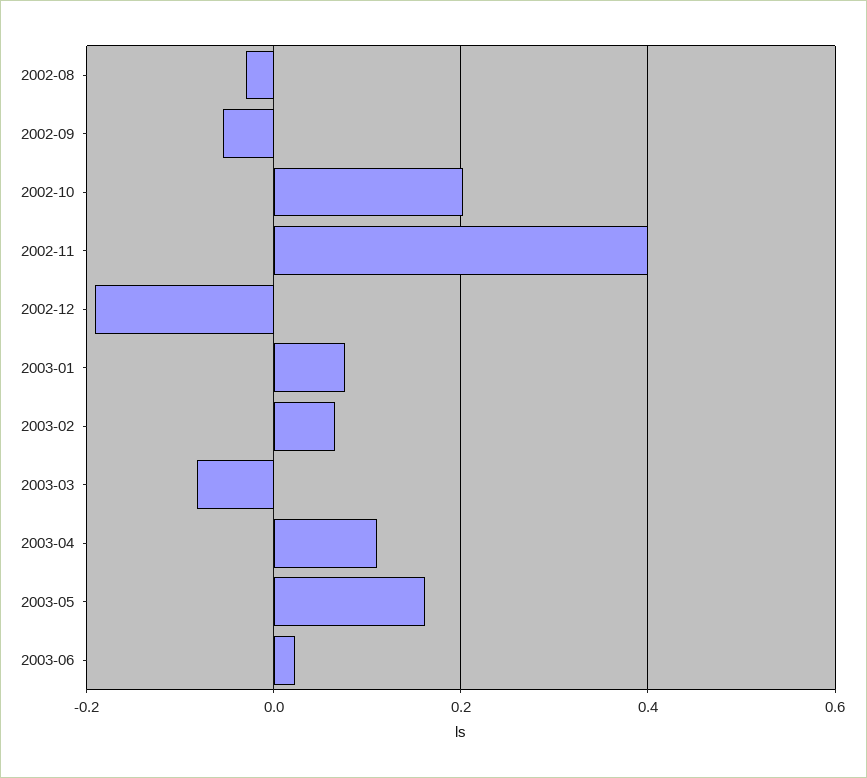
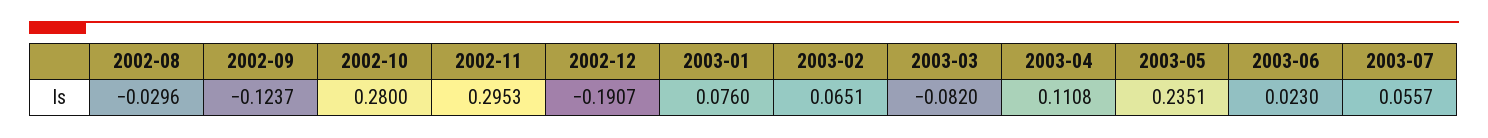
  {
    "2002-08": -0.0296,
-   "2002-09": -0.06,
+   "2002-09": -0.1237,
-   "2002-10": 0.2,
+   "2002-10": 0.28,
-   "2002-11": 0.4,
+   "2002-11": 0.2953,
    "2002-12": -0.1907,
    "2003-01": 0.076,
    "2003-02": 0.0651,
    "2003-03": -0.082,
    "2003-04": 0.1108,
-   "2003-05": 0.16,
+   "2003-05": 0.2351,
-   "2003-06": 0.023
+   "2003-06": 0.023,
+   "2003-07": 0.0557
  }

